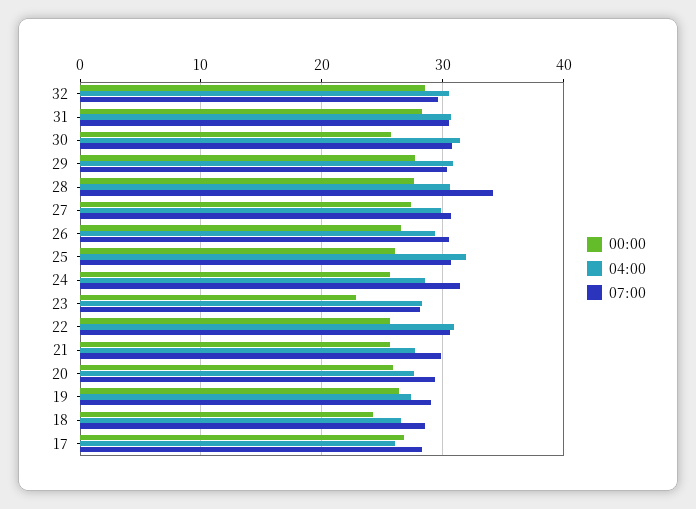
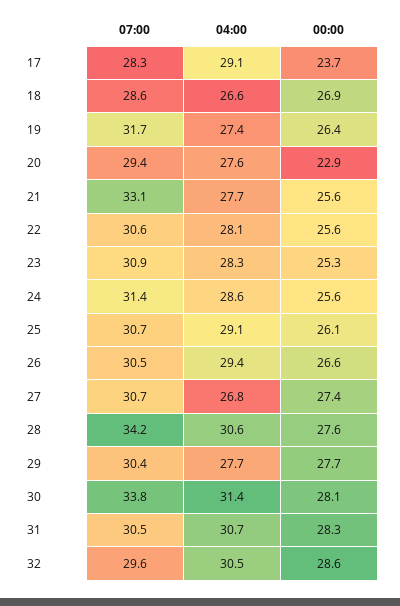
  {
    "00:00": {
      "32": 28.6,
      "31": 28.3,
-     "30": 26,
+     "30": 28.1,
      "29": 27.7,
      "28": 27.6,
      "27": 27.4,
      "26": 26.6,
      "25": 26.1,
      "24": 25.6,
-     "23": 23,
+     "23": 25.3,
      "22": 25.6,
      "21": 25.6,
-     "20": 26,
+     "20": 22.9,
      "19": 26.4,
-     "18": 24,
+     "18": 26.9,
-     "17": 27
+     "17": 23.7
    },
    "04:00": {
      "32": 30.5,
      "31": 30.7,
      "30": 31.4,
-     "29": 31,
+     "29": 27.7,
      "28": 30.6,
-     "27": 30,
+     "27": 26.8,
      "26": 29.4,
-     "25": 32,
+     "25": 29.1,
      "24": 28.6,
      "23": 28.3,
-     "22": 31,
+     "22": 28.1,
      "21": 27.7,
      "20": 27.6,
      "19": 27.4,
      "18": 26.6,
-     "17": 26
+     "17": 29.1
    },
    "07:00": {
      "32": 29.6,
      "31": 30.5,
-     "30": 31,
+     "30": 33.8,
      "29": 30.4,
      "28": 34.2,
      "27": 30.7,
      "26": 30.5,
      "25": 30.7,
      "24": 31.4,
-     "23": 28,
+     "23": 30.9,
      "22": 30.6,
-     "21": 30,
+     "21": 33.1,
      "20": 29.4,
-     "19": 29,
+     "19": 31.7,
      "18": 28.6,
      "17": 28.3
    }
  }

